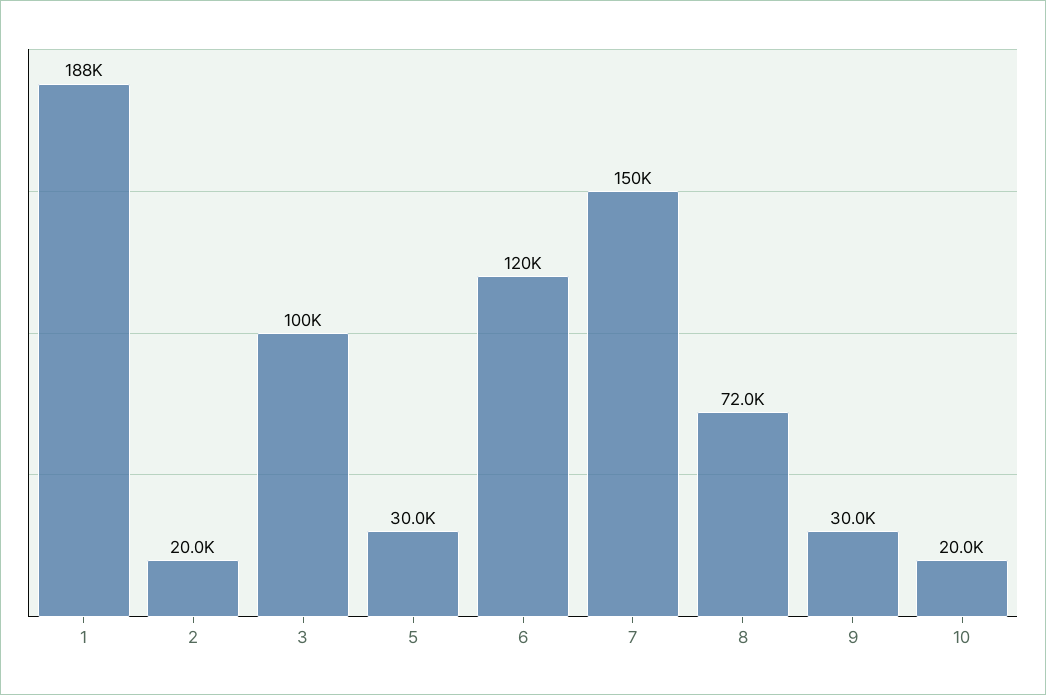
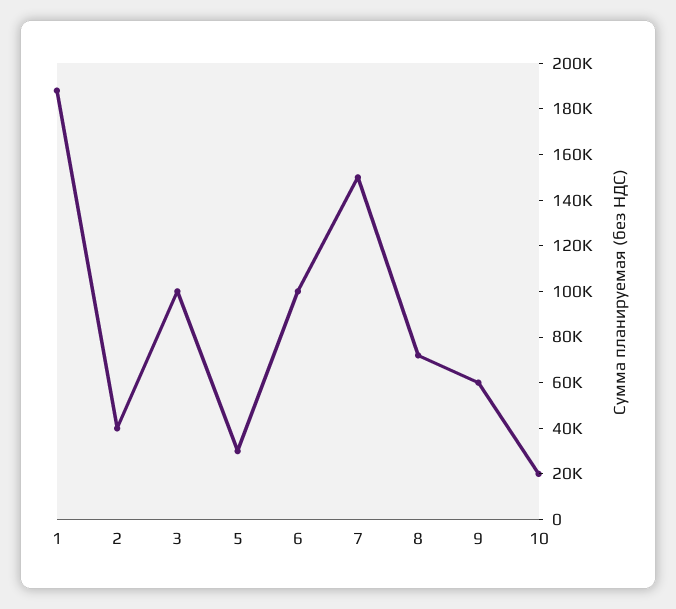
  {
    "1": 188000,
-   "2": 20000,
+   "2": 40000,
    "3": 100000,
    "5": 30000,
-   "6": 120000,
+   "6": 100000,
    "7": 150000,
    "8": 72000,
-   "9": 30000,
+   "9": 60000,
    "10": 20000
  }

